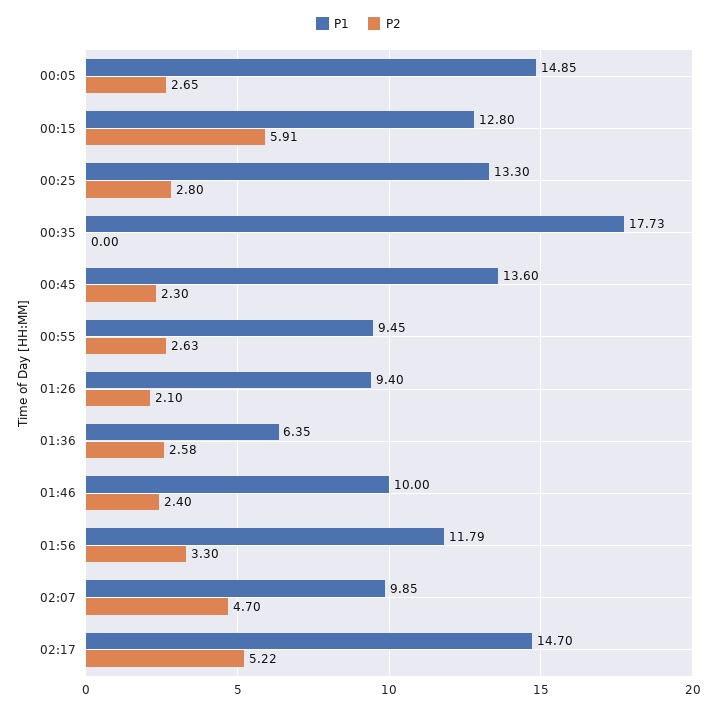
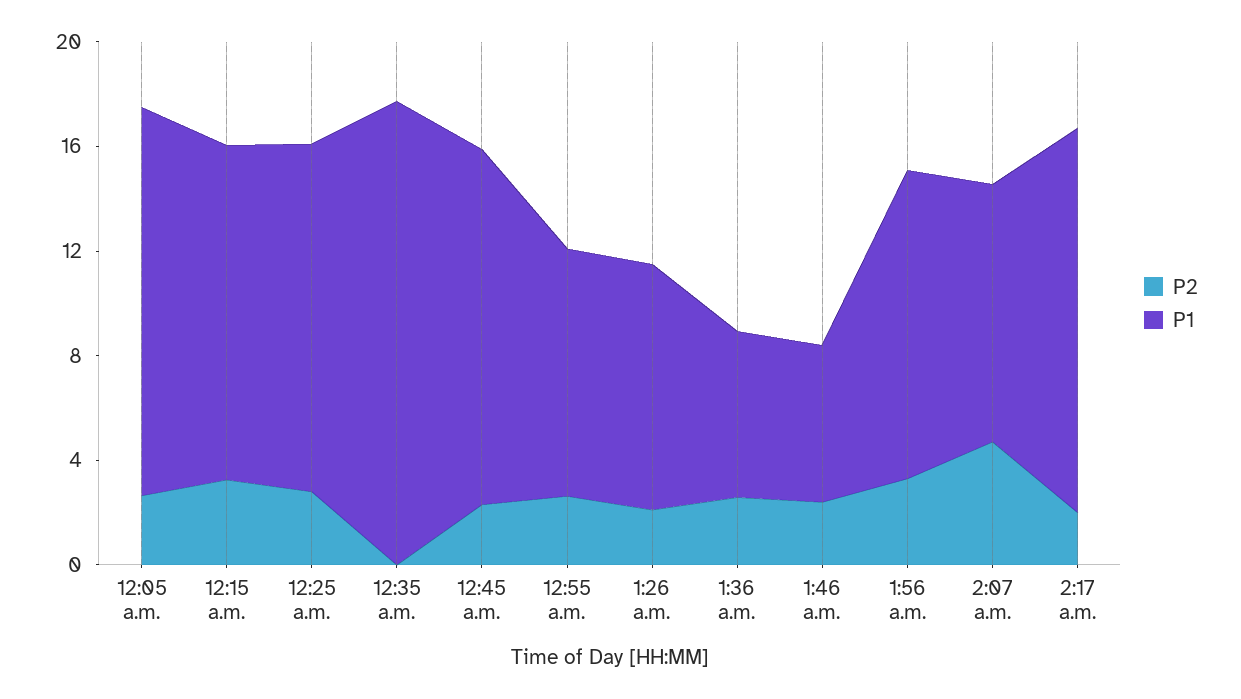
  {
    "P1": {
      "00:05": 14.85,
      "00:15": 12.8,
      "00:25": 13.3,
      "00:35": 17.73,
      "00:45": 13.6,
      "00:55": 9.45,
      "01:26": 9.4,
      "01:36": 6.35,
-     "01:46": 10,
+     "01:46": 6,
      "01:56": 11.79,
      "02:07": 9.85,
      "02:17": 14.7
    },
    "P2": {
      "00:05": 2.65,
-     "00:15": 5.91,
+     "00:15": 3,
      "00:25": 2.8,
      "00:35": 0,
      "00:45": 2.3,
      "00:55": 2.63,
      "01:26": 2.1,
      "01:36": 2.58,
      "01:46": 2.4,
      "01:56": 3.3,
      "02:07": 4.7,
-     "02:17": 5.22
+     "02:17": 2
    }
  }

